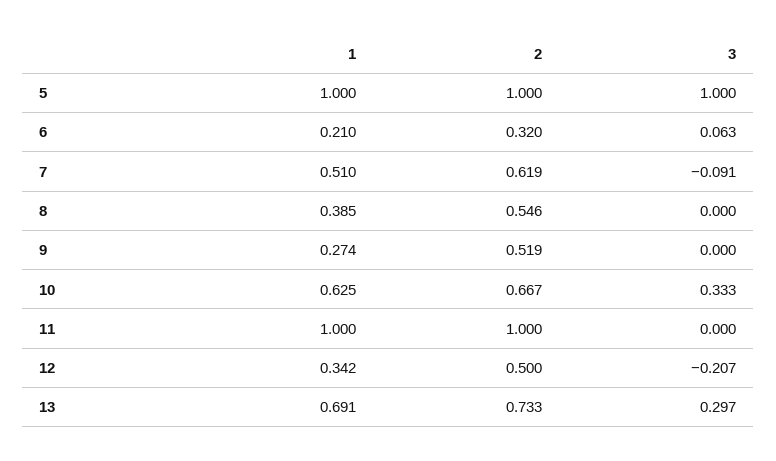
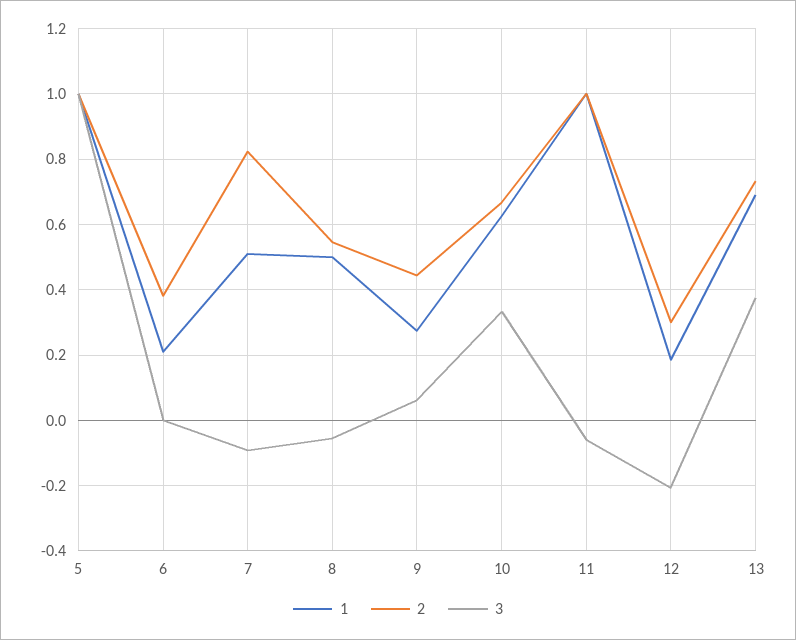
  {
    "1": {
      "5": 1,
      "6": 0.21,
      "7": 0.51,
-     "8": 0.385,
+     "8": 0.5,
      "9": 0.274,
      "10": 0.625,
      "11": 1,
-     "12": 0.342,
+     "12": 0.18,
      "13": 0.691
    },
    "2": {
      "5": 1,
-     "6": 0.32,
+     "6": 0.38,
-     "7": 0.619,
+     "7": 0.82,
      "8": 0.546,
-     "9": 0.519,
+     "9": 0.44,
      "10": 0.667,
      "11": 1,
-     "12": 0.5,
+     "12": 0.3,
      "13": 0.733
    },
    "3": {
      "5": 1,
-     "6": 0.063,
+     "6": 0,
      "7": -0.091,
-     "8": 0,
+     "8": -0.06,
-     "9": 0,
+     "9": 0.06,
      "10": 0.333,
-     "11": 0,
+     "11": -0.06,
      "12": -0.207,
-     "13": 0.297
+     "13": 0.38
    }
  }

